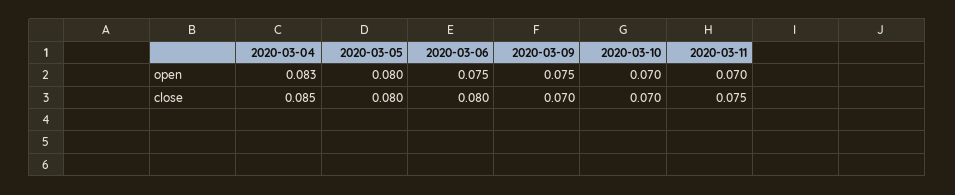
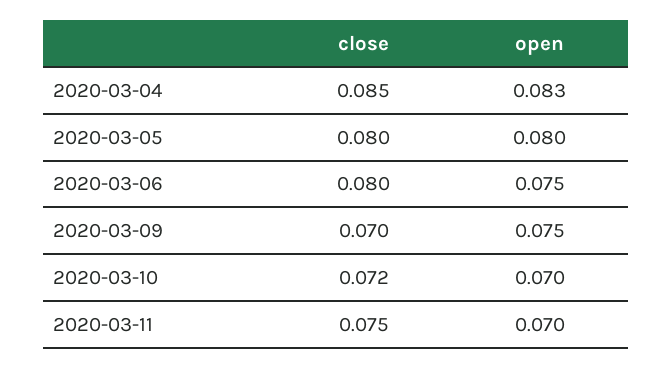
  {
    "2020-03-04": {
      "open": 0.083,
      "close": 0.085
    },
    "2020-03-05": {
      "open": 0.08,
      "close": 0.08
    },
    "2020-03-06": {
      "open": 0.075,
      "close": 0.08
    },
    "2020-03-09": {
      "open": 0.075,
      "close": 0.07
    },
    "2020-03-10": {
      "open": 0.07,
-     "close": 0.07
+     "close": 0.072
    },
    "2020-03-11": {
      "open": 0.07,
      "close": 0.075
    }
  }

